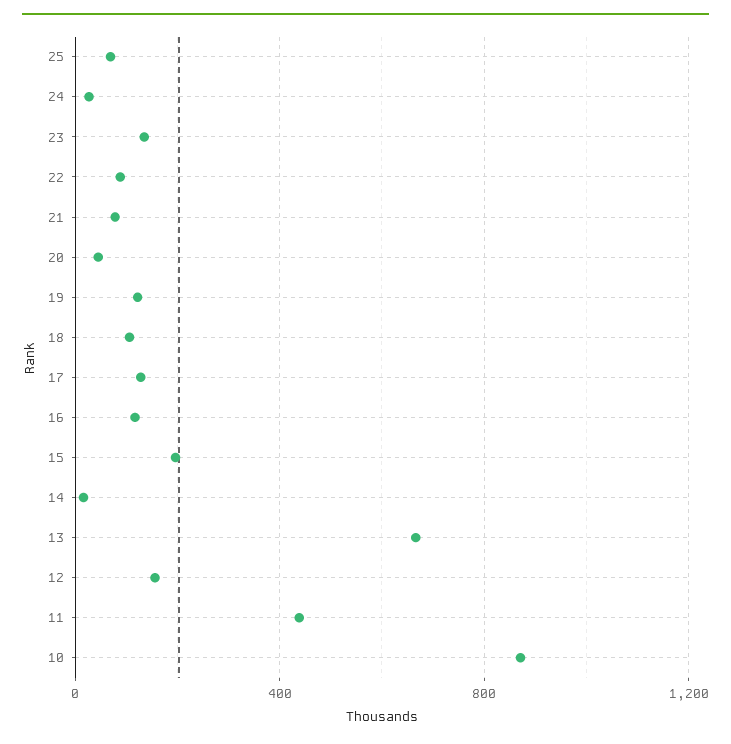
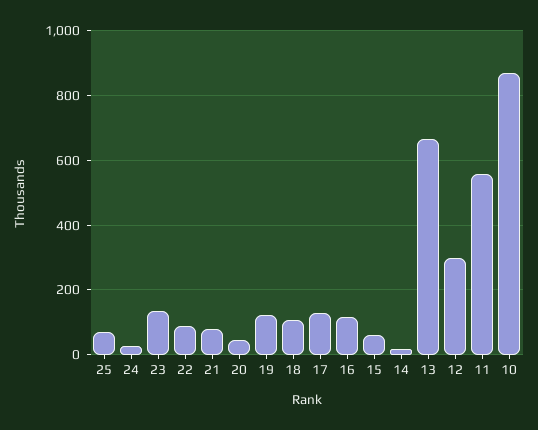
  {
    "25": 60,
    "24": 20,
    "23": 140,
    "22": 80,
    "21": 80,
    "20": 40,
    "19": 120,
    "18": 100,
    "17": 120,
    "16": 120,
-   "15": 200,
+   "15": 60,
    "14": 20,
    "13": 660,
-   "12": 150,
+   "12": 300,
-   "11": 450,
+   "11": 560,
    "10": 880
  }

